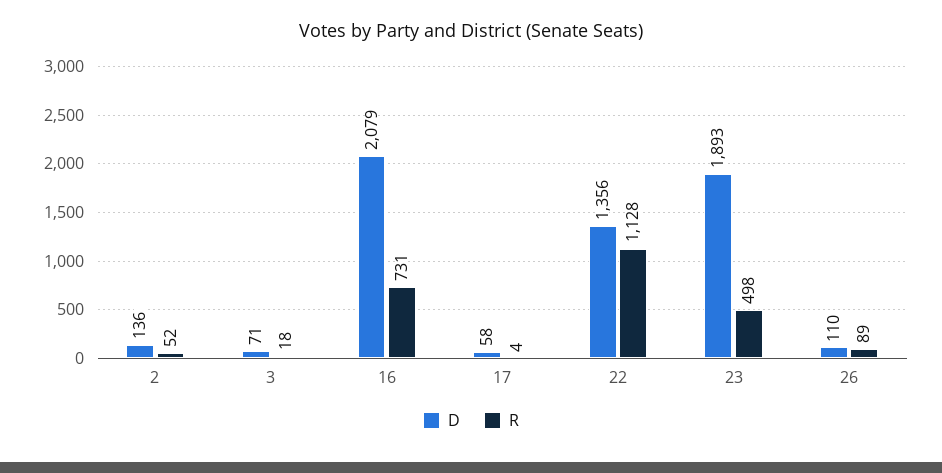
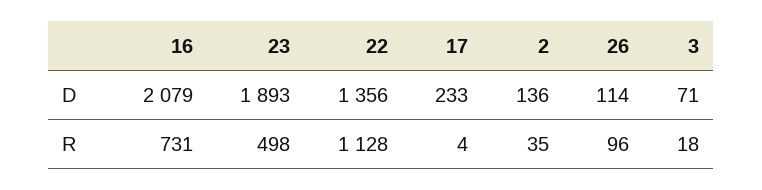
  {
    "D": {
      "2": 136,
      "3": 71,
      "16": 2079,
-     "17": 58,
+     "17": 233,
      "22": 1356,
      "23": 1893,
-     "26": 110
+     "26": 114
    },
    "R": {
-     "2": 52,
+     "2": 35,
      "3": 18,
      "16": 731,
      "17": 4,
      "22": 1128,
      "23": 498,
-     "26": 89
+     "26": 96
    }
  }

